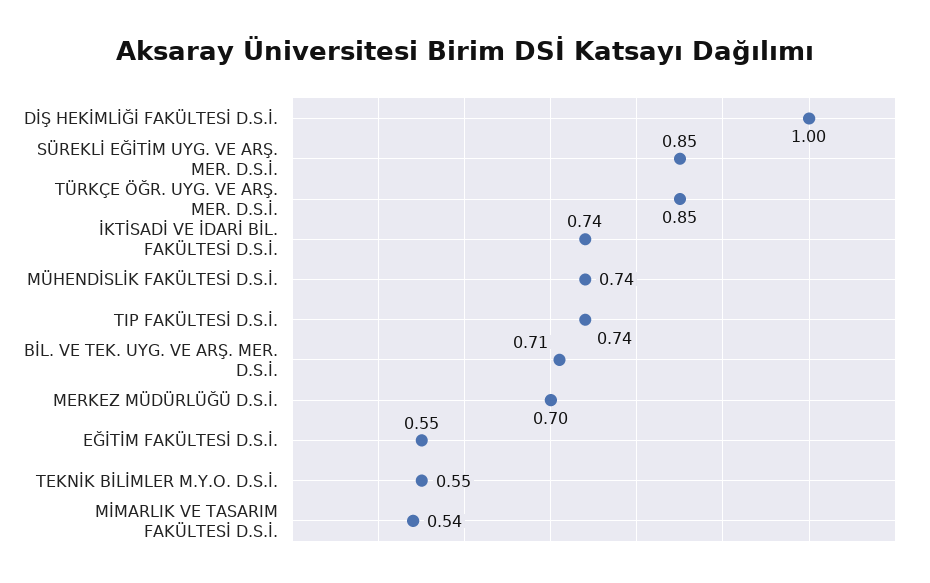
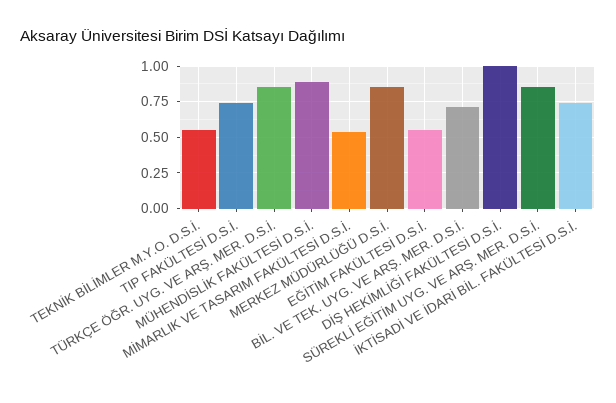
  {
    "DİŞ HEKİMLİĞİ FAKÜLTESİ D.S.İ.": 1,
    "SÜREKLİ EĞİTİM UYG. VE ARŞ. MER. D.S.İ.": 0.85,
    "TÜRKÇE ÖĞR. UYG. VE ARŞ. MER. D.S.İ.": 0.85,
    "İKTİSADİ VE İDARİ BİL. FAKÜLTESİ D.S.İ.": 0.74,
-   "MÜHENDİSLİK FAKÜLTESİ D.S.İ.": 0.74,
+   "MÜHENDİSLİK FAKÜLTESİ D.S.İ.": 0.9,
    "TIP FAKÜLTESİ D.S.İ.": 0.74,
    "BİL. VE TEK. UYG. VE ARŞ. MER. D.S.İ.": 0.71,
-   "MERKEZ MÜDÜRLÜĞÜ D.S.İ.": 0.7,
+   "MERKEZ MÜDÜRLÜĞÜ D.S.İ.": 0.85,
    "EĞİTİM FAKÜLTESİ D.S.İ.": 0.55,
    "TEKNİK BİLİMLER M.Y.O. D.S.İ.": 0.55,
    "MİMARLIK VE TASARIM FAKÜLTESİ D.S.İ.": 0.54
  }

